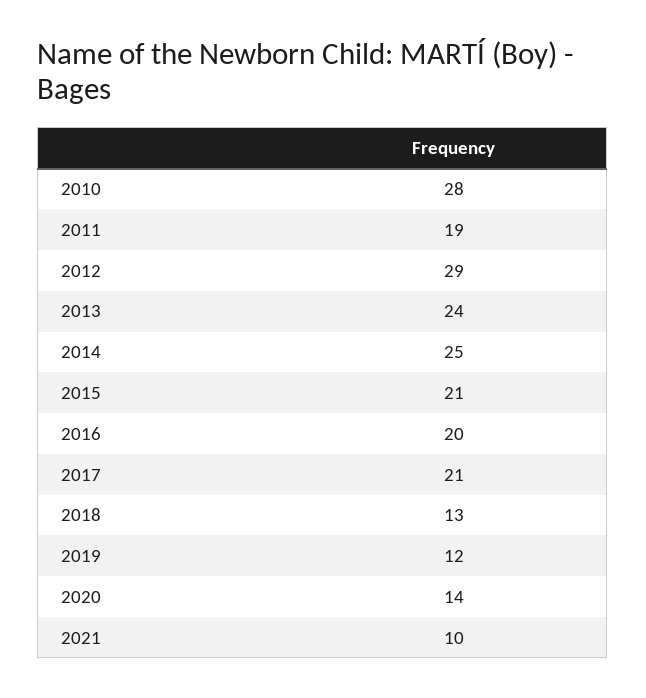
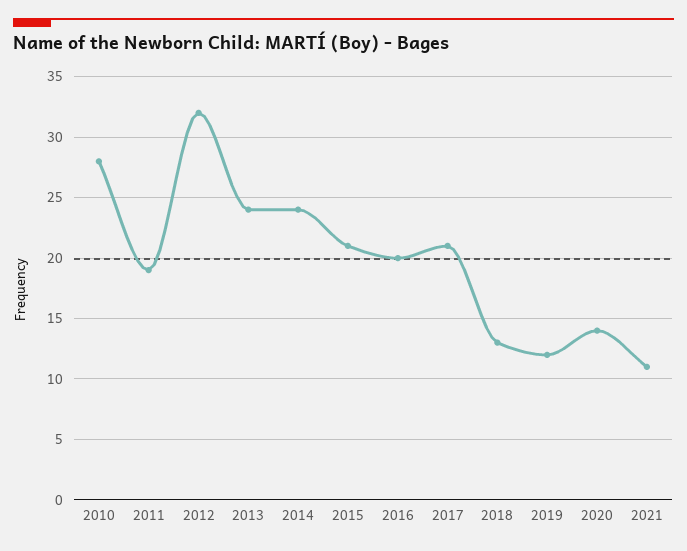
  {
    "2010": 28,
    "2011": 19,
-   "2012": 29,
+   "2012": 32,
    "2013": 24,
-   "2014": 25,
+   "2014": 24,
    "2015": 21,
    "2016": 20,
    "2017": 21,
    "2018": 13,
    "2019": 12,
    "2020": 14,
-   "2021": 10
+   "2021": 11
  }

